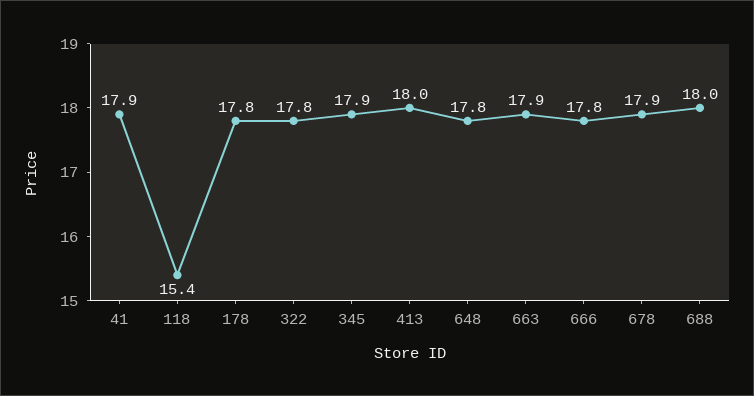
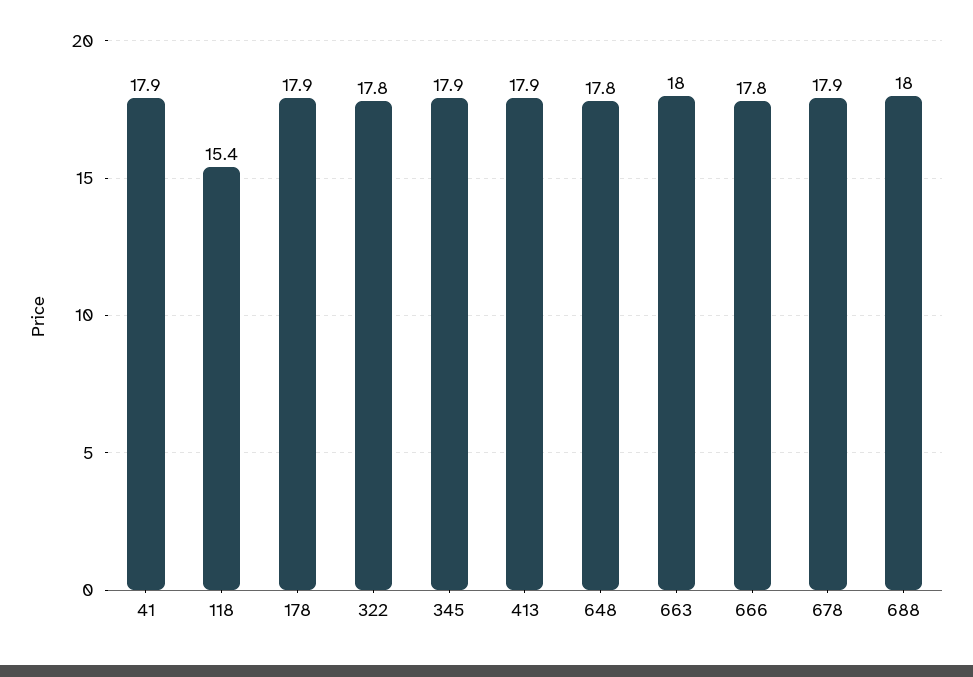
  {
    "41": 17.9,
    "118": 15.4,
-   "178": 17.8,
+   "178": 17.9,
    "322": 17.8,
    "345": 17.9,
-   "413": 18,
+   "413": 17.9,
    "648": 17.8,
-   "663": 17.9,
+   "663": 18,
    "666": 17.8,
    "678": 17.9,
    "688": 18
  }

